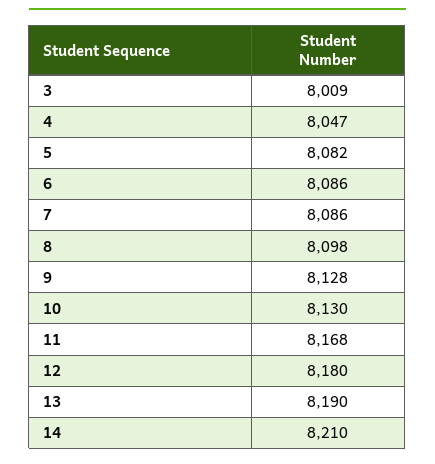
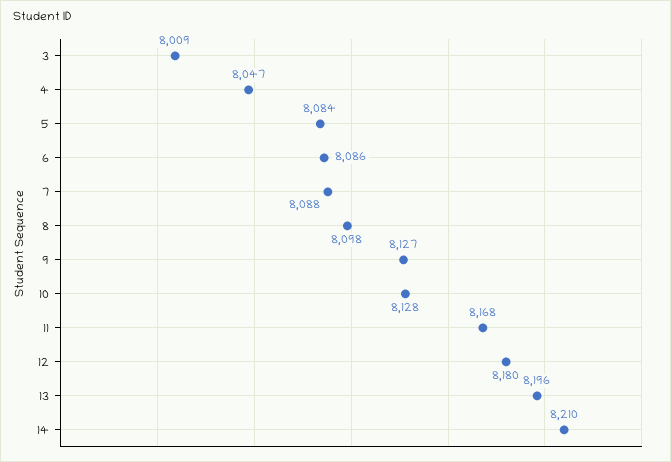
  {
    "3": 8009,
    "4": 8047,
-   "5": 8082,
+   "5": 8084,
    "6": 8086,
-   "7": 8086,
+   "7": 8088,
    "8": 8098,
-   "9": 8128,
+   "9": 8127,
-   "10": 8130,
+   "10": 8128,
    "11": 8168,
    "12": 8180,
-   "13": 8190,
+   "13": 8196,
    "14": 8210
  }

